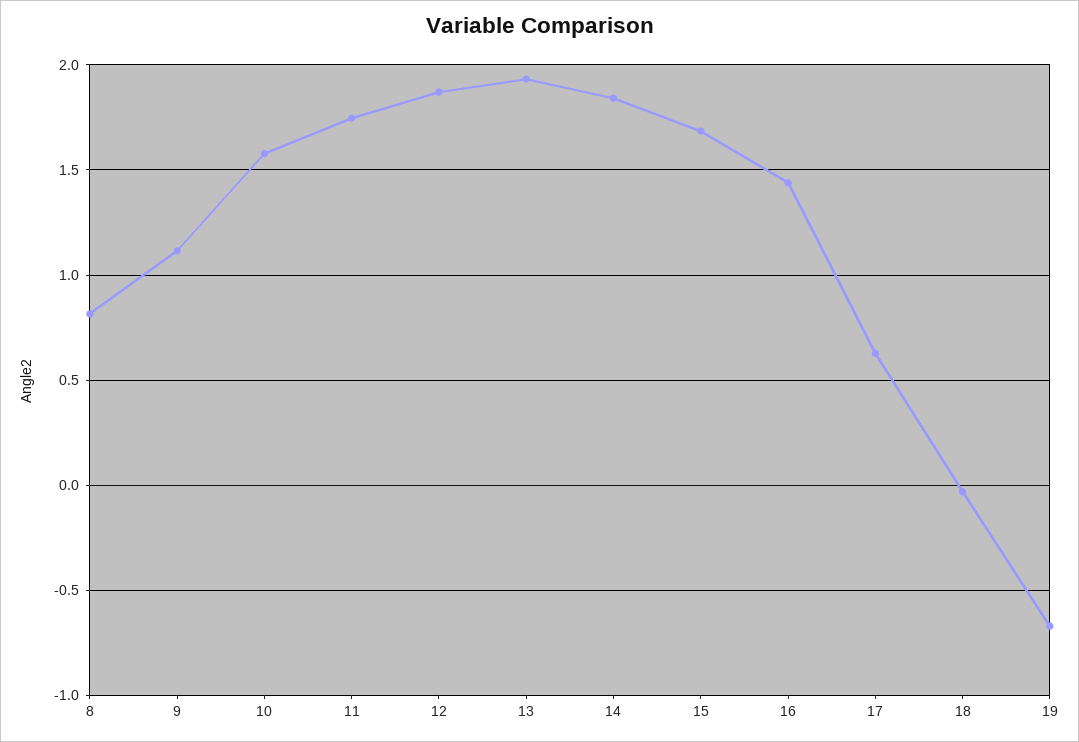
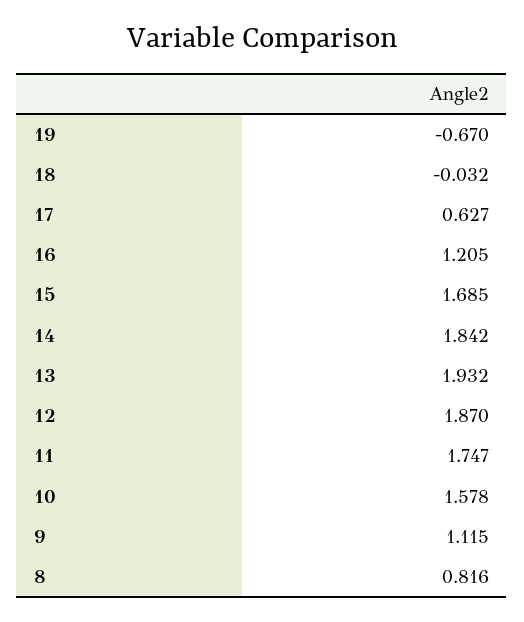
  {
    "8": 0.816,
    "9": 1.115,
    "10": 1.578,
    "11": 1.747,
    "12": 1.87,
    "13": 1.932,
    "14": 1.842,
    "15": 1.685,
-   "16": 1.45,
+   "16": 1.205,
    "17": 0.627,
    "18": -0.032,
    "19": -0.67
  }

